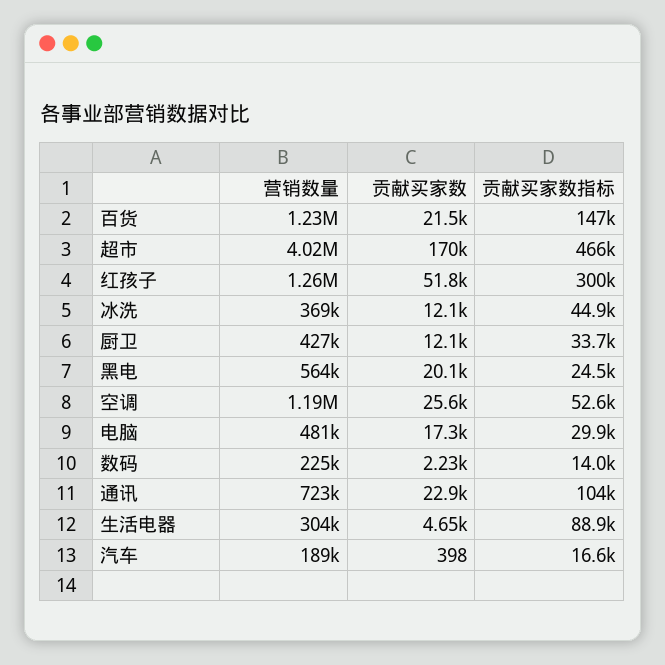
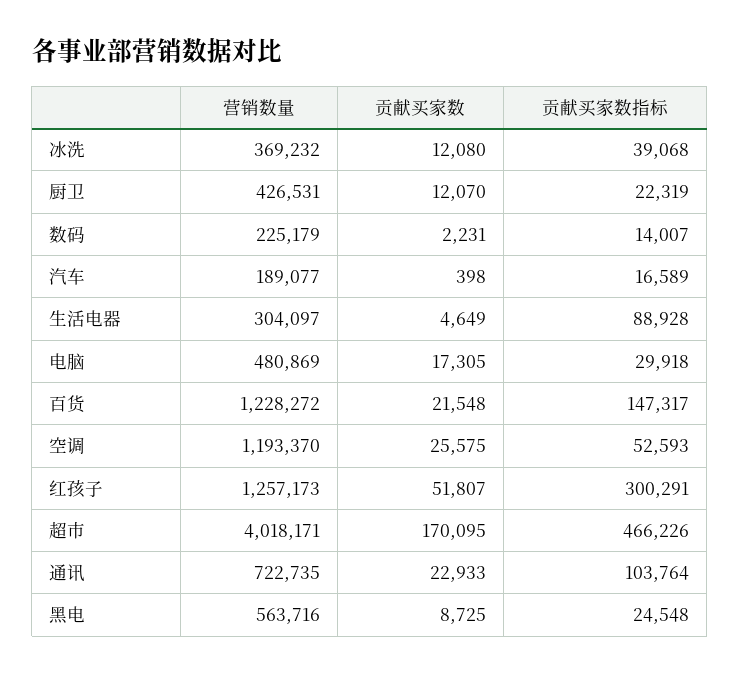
  {
    "营销数量": {
      "百货": 1228272,
      "超市": 4018171,
      "红孩子": 1257173,
      "冰洗": 369232,
      "厨卫": 426531,
      "黑电": 563716,
      "空调": 1193370,
      "电脑": 480869,
      "数码": 225179,
      "通讯": 722735,
      "生活电器": 304097,
      "汽车": 189077
    },
    "贡献买家数": {
      "百货": 21548,
      "超市": 170095,
      "红孩子": 51807,
      "冰洗": 12080,
      "厨卫": 12070,
-     "黑电": 20100,
+     "黑电": 8725,
      "空调": 25575,
      "电脑": 17305,
      "数码": 2231,
      "通讯": 22933,
      "生活电器": 4649,
      "汽车": 398
    },
    "贡献买家数指标": {
      "百货": 147317,
      "超市": 466226,
      "红孩子": 300291,
-     "冰洗": 44900,
+     "冰洗": 39068,
-     "厨卫": 33700,
+     "厨卫": 22319,
      "黑电": 24548,
      "空调": 52593,
      "电脑": 29918,
      "数码": 14007,
      "通讯": 103764,
      "生活电器": 88928,
      "汽车": 16589
    }
  }

